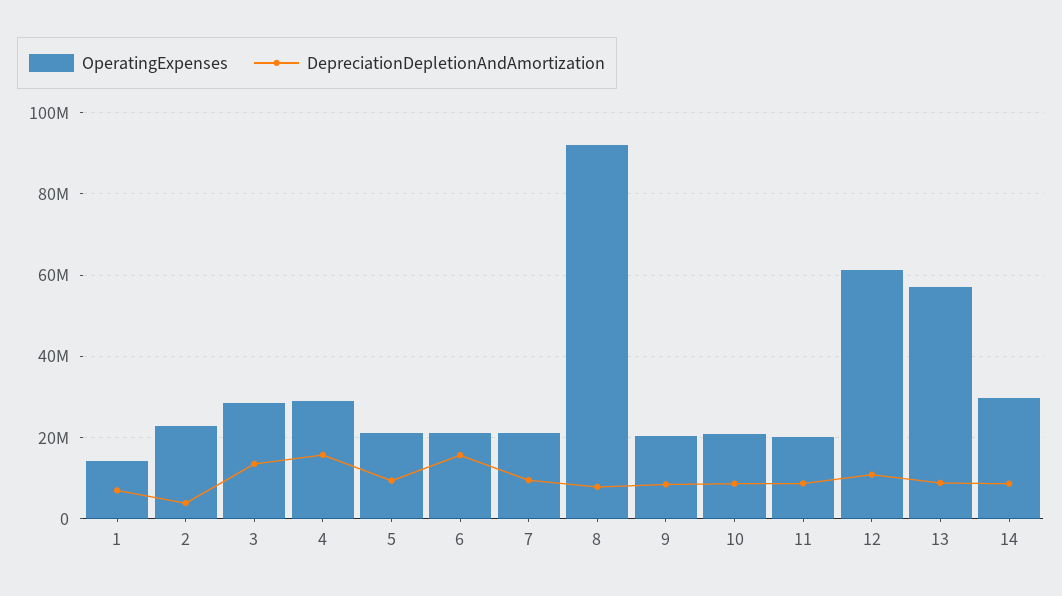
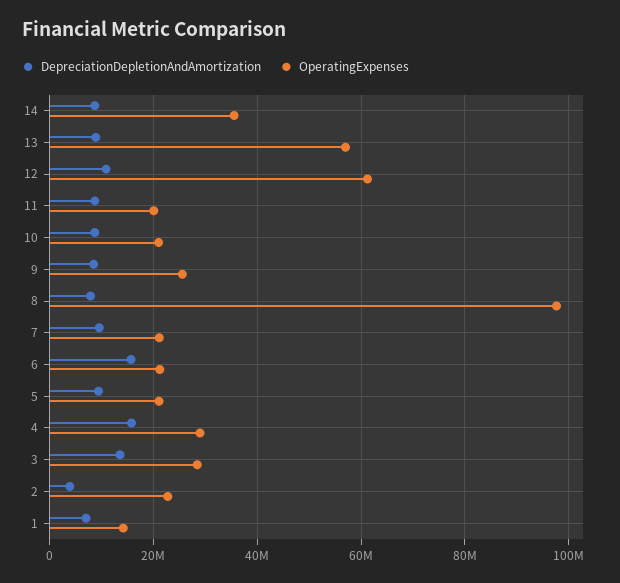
  {
    "OperatingExpenses": {
      "1": 14000000,
      "2": 22000000,
      "3": 28000000,
      "4": 28000000,
      "5": 22000000,
      "6": 22000000,
      "7": 22000000,
-     "8": 92000000,
+     "8": 98000000,
-     "9": 20000000,
+     "9": 26000000,
      "10": 20000000,
      "11": 20000000,
      "12": 62000000,
      "13": 56000000,
-     "14": 30000000
+     "14": 36000000
    },
    "DepreciationDepletionAndAmortization": {
      "1": 8000000,
      "2": 4000000,
      "3": 14000000,
      "4": 16000000,
      "5": 10000000,
      "6": 16000000,
      "7": 10000000,
      "8": 8000000,
      "9": 8000000,
      "10": 8000000,
      "11": 8000000,
      "12": 10000000,
      "13": 8000000,
      "14": 8000000
    }
  }

